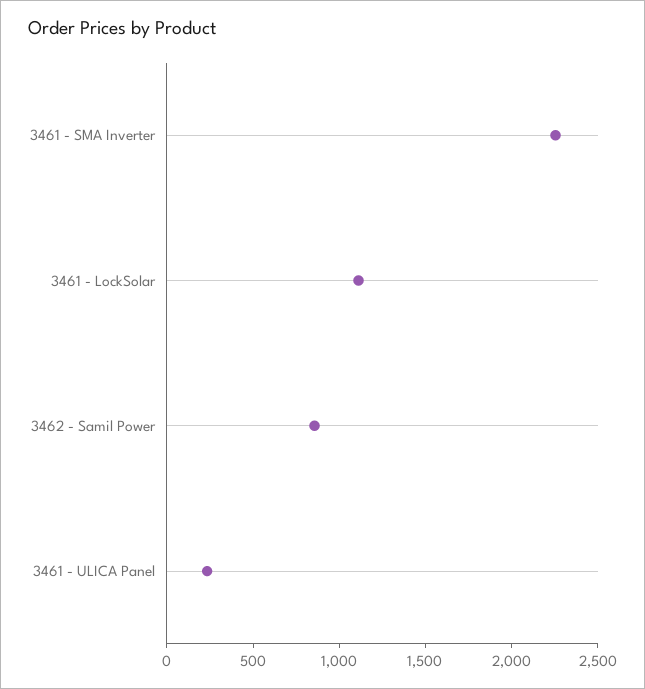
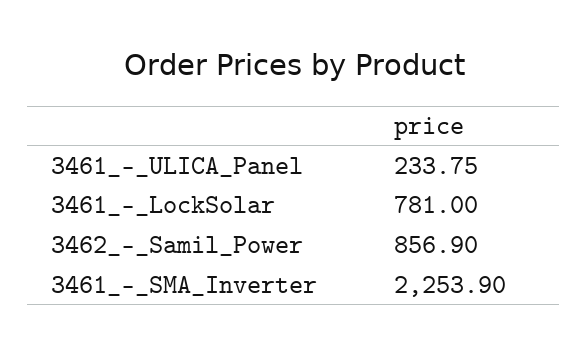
  {
    "3461 - SMA Inverter": 2253.9,
-   "3461 - LockSolar": 1100,
+   "3461 - LockSolar": 781,
    "3462 - Samil Power": 856.9,
    "3461 - ULICA Panel": 233.75
  }

